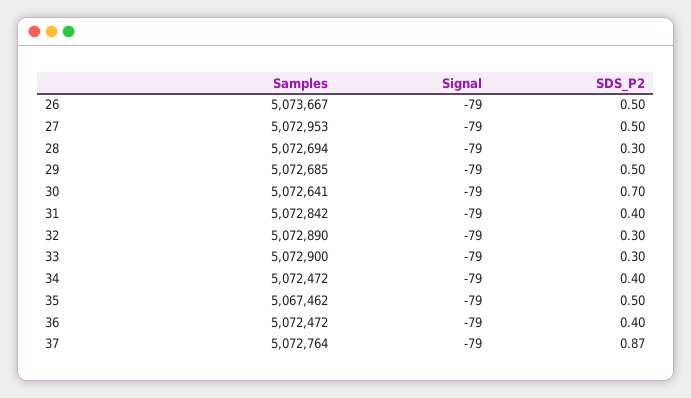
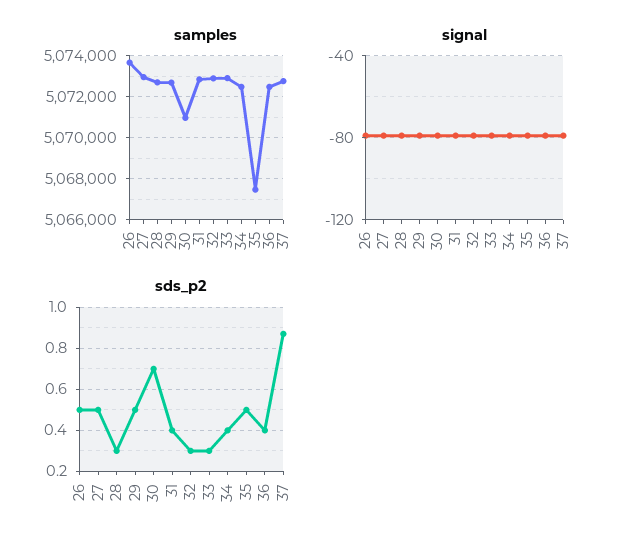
  {
    "Samples": {
      "26": 5073667,
      "27": 5072953,
      "28": 5072694,
      "29": 5072685,
-     "30": 5072641,
+     "30": 5071000,
      "31": 5072842,
      "32": 5072890,
      "33": 5072900,
      "34": 5072472,
      "35": 5067462,
      "36": 5072472,
      "37": 5072764
    },
    "Signal": {
      "26": -79,
      "27": -79,
      "28": -79,
      "29": -79,
      "30": -79,
      "31": -79,
      "32": -79,
      "33": -79,
      "34": -79,
      "35": -79,
      "36": -79,
      "37": -79
    },
    "SDS_P2": {
      "26": 0.5,
      "27": 0.5,
      "28": 0.3,
      "29": 0.5,
      "30": 0.7,
      "31": 0.4,
      "32": 0.3,
      "33": 0.3,
      "34": 0.4,
      "35": 0.5,
      "36": 0.4,
      "37": 0.87
    }
  }

